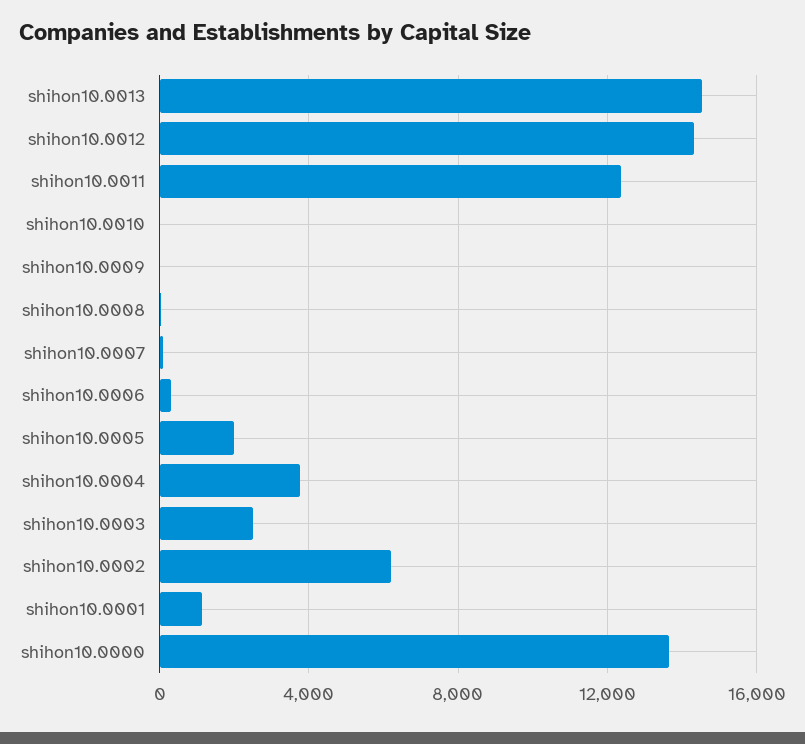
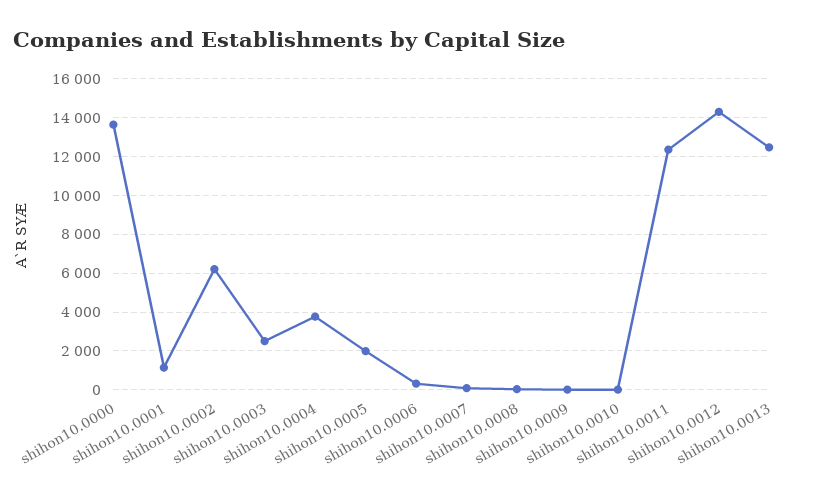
  {
-   "shihon10.0013": 14500,
+   "shihon10.0013": 12500,
    "shihon10.0012": 14500,
    "shihon10.0011": 12500,
    "shihon10.0010": 0,
    "shihon10.0009": 0,
    "shihon10.0008": 0,
    "shihon10.0007": 0,
    "shihon10.0006": 500,
    "shihon10.0005": 2000,
    "shihon10.0004": 4000,
    "shihon10.0003": 2500,
    "shihon10.0002": 6000,
    "shihon10.0001": 1000,
    "shihon10.0000": 13500
  }

